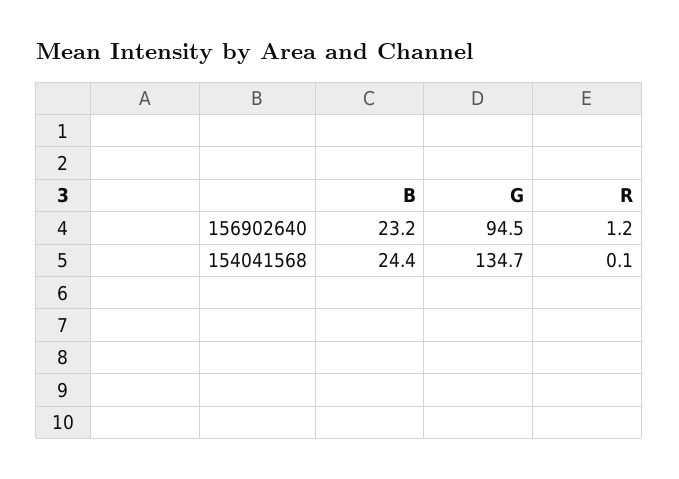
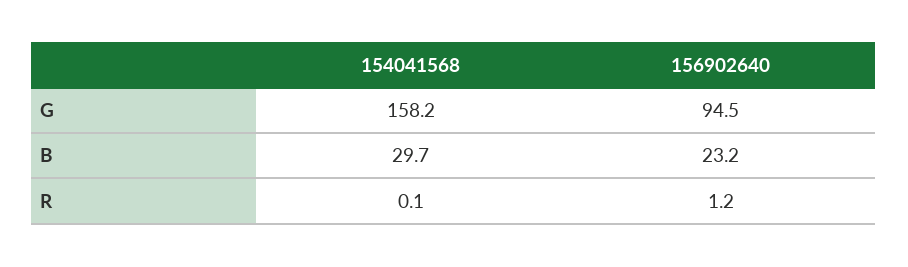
  {
    "B": {
      "156902640": 23.2,
-     "154041568": 24.4
+     "154041568": 29.7
    },
    "G": {
      "156902640": 94.5,
-     "154041568": 134.7
+     "154041568": 158.2
    },
    "R": {
      "156902640": 1.2,
      "154041568": 0.1
    }
  }

